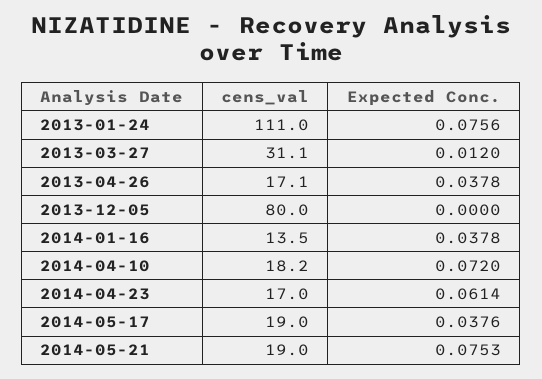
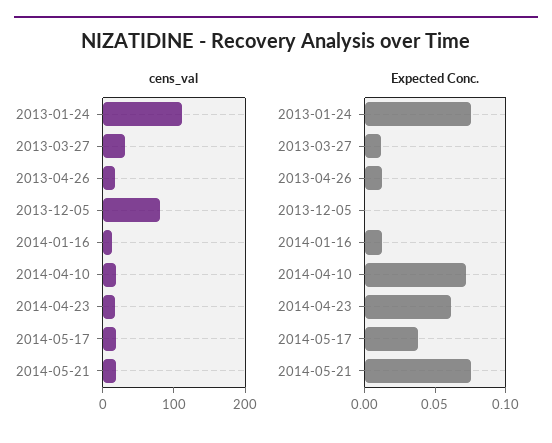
  {
    "cens_val": {
      "2013-01-24": 111,
      "2013-03-27": 31.1,
      "2013-04-26": 17.1,
      "2013-12-05": 80,
      "2014-01-16": 13.5,
      "2014-04-10": 18.2,
      "2014-04-23": 17,
      "2014-05-17": 19,
      "2014-05-21": 19
    },
    "Expected Conc.": {
      "2013-01-24": 0.0756,
      "2013-03-27": 0.012,
-     "2013-04-26": 0.0378,
+     "2013-04-26": 0.01,
      "2013-12-05": 0,
-     "2014-01-16": 0.0378,
+     "2014-01-16": 0.01,
      "2014-04-10": 0.072,
      "2014-04-23": 0.0614,
      "2014-05-17": 0.0376,
      "2014-05-21": 0.0753
    }
  }

